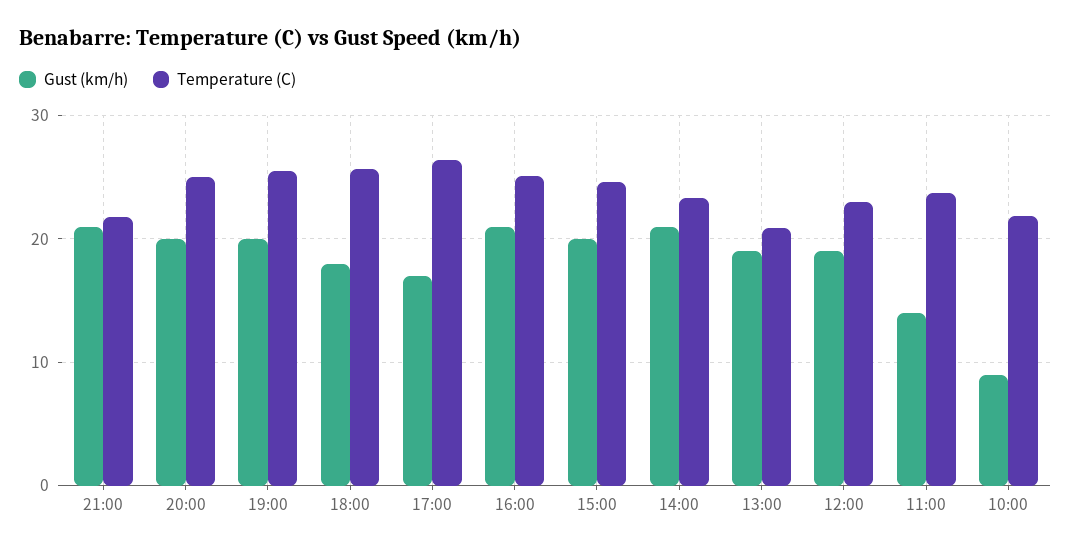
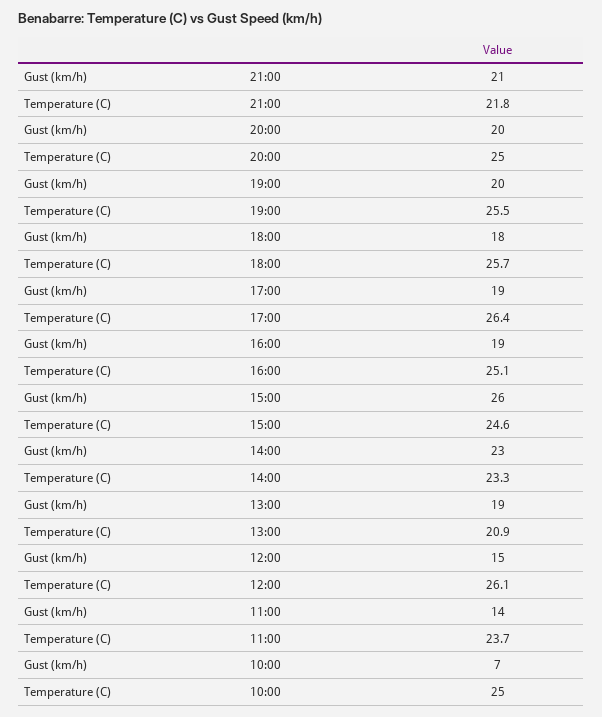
  {
    "Gust (km/h)": {
      "21:00": 21,
      "20:00": 20,
      "19:00": 20,
      "18:00": 18,
-     "17:00": 17,
+     "17:00": 19,
-     "16:00": 21,
+     "16:00": 19,
-     "15:00": 20,
+     "15:00": 26,
-     "14:00": 21,
+     "14:00": 23,
      "13:00": 19,
-     "12:00": 19,
+     "12:00": 15,
      "11:00": 14,
-     "10:00": 9
+     "10:00": 7
    },
    "Temperature (C)": {
      "21:00": 21.8,
      "20:00": 25,
      "19:00": 25.5,
      "18:00": 25.7,
      "17:00": 26.4,
      "16:00": 25.1,
      "15:00": 24.6,
      "14:00": 23.3,
      "13:00": 20.9,
-     "12:00": 23,
+     "12:00": 26.1,
      "11:00": 23.7,
-     "10:00": 22
+     "10:00": 25
    }
  }

